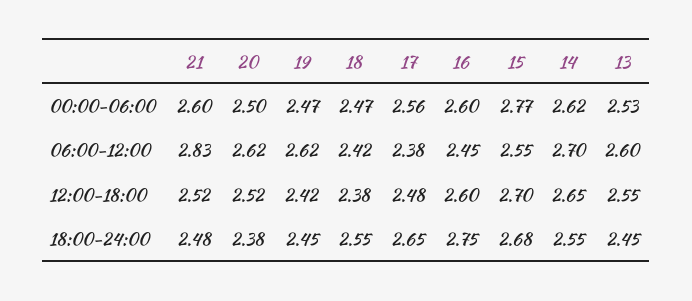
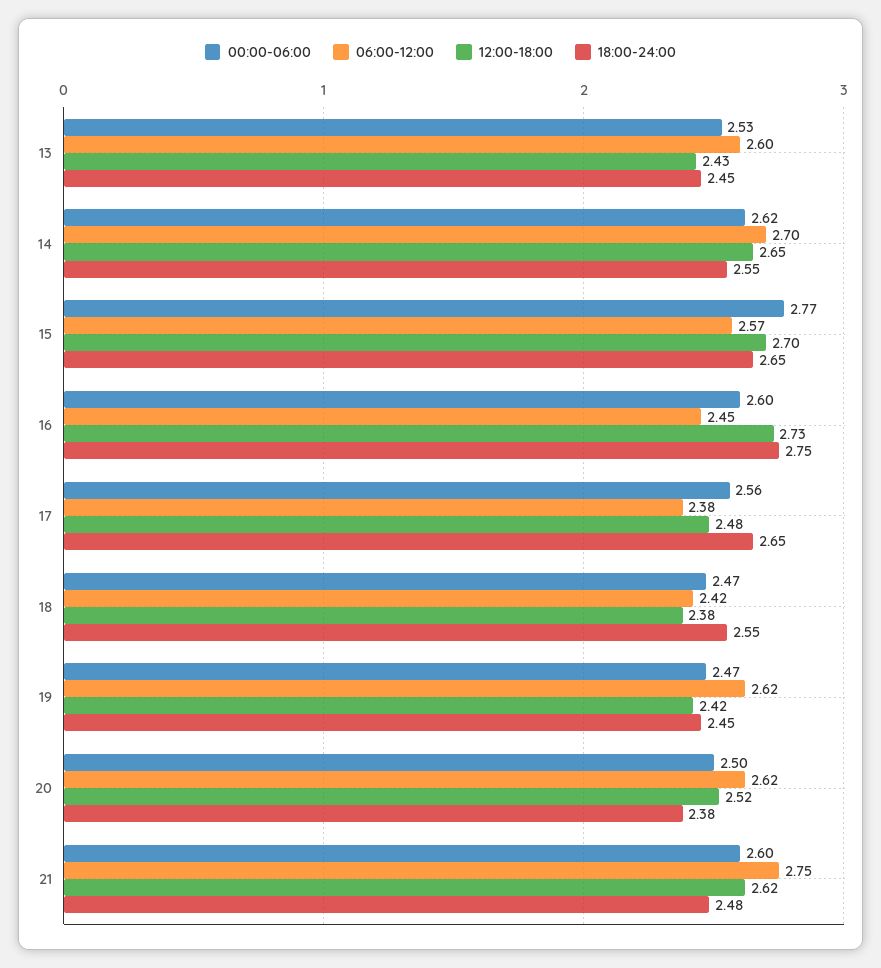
  {
    "00:00-06:00": {
      "21": 2.6,
      "20": 2.5,
      "19": 2.47,
      "18": 2.47,
      "17": 2.56,
      "16": 2.6,
      "15": 2.77,
      "14": 2.62,
      "13": 2.53
    },
    "06:00-12:00": {
-     "21": 2.83,
+     "21": 2.75,
      "20": 2.62,
      "19": 2.62,
      "18": 2.42,
      "17": 2.38,
      "16": 2.45,
-     "15": 2.55,
+     "15": 2.57,
      "14": 2.7,
      "13": 2.6
    },
    "12:00-18:00": {
-     "21": 2.52,
+     "21": 2.62,
      "20": 2.52,
      "19": 2.42,
      "18": 2.38,
      "17": 2.48,
-     "16": 2.6,
+     "16": 2.73,
      "15": 2.7,
      "14": 2.65,
-     "13": 2.55
+     "13": 2.43
    },
    "18:00-24:00": {
      "21": 2.48,
      "20": 2.38,
      "19": 2.45,
      "18": 2.55,
      "17": 2.65,
      "16": 2.75,
-     "15": 2.68,
+     "15": 2.65,
      "14": 2.55,
      "13": 2.45
    }
  }

